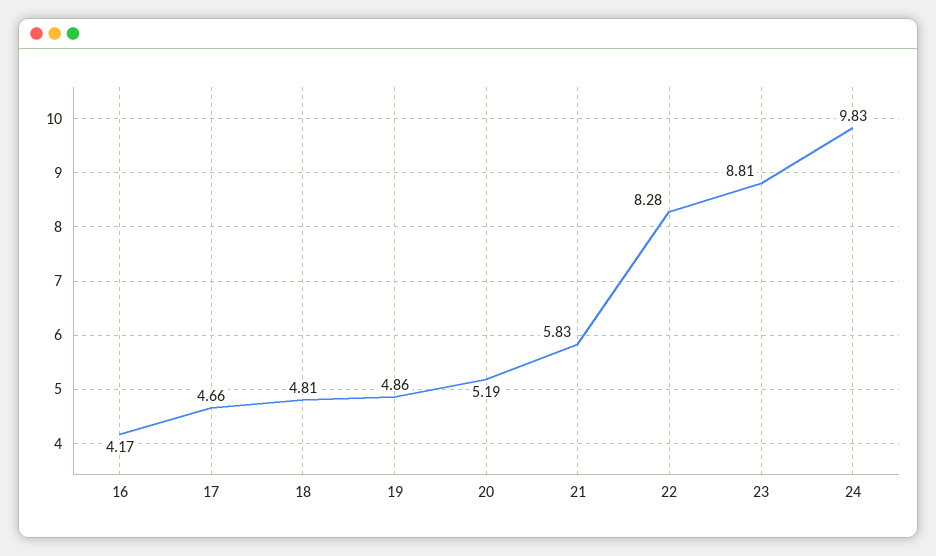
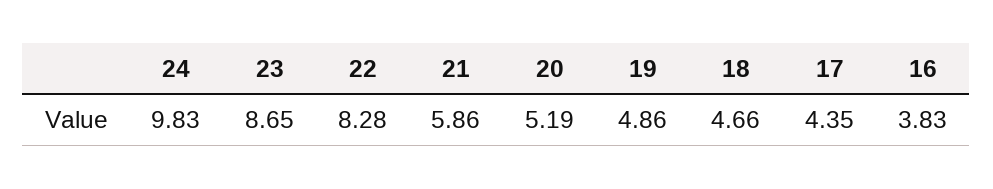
  {
-   "16": 4.17,
+   "16": 3.83,
-   "17": 4.66,
+   "17": 4.35,
-   "18": 4.81,
+   "18": 4.66,
    "19": 4.86,
    "20": 5.19,
-   "21": 5.83,
+   "21": 5.86,
    "22": 8.28,
-   "23": 8.81,
+   "23": 8.65,
    "24": 9.83
  }

